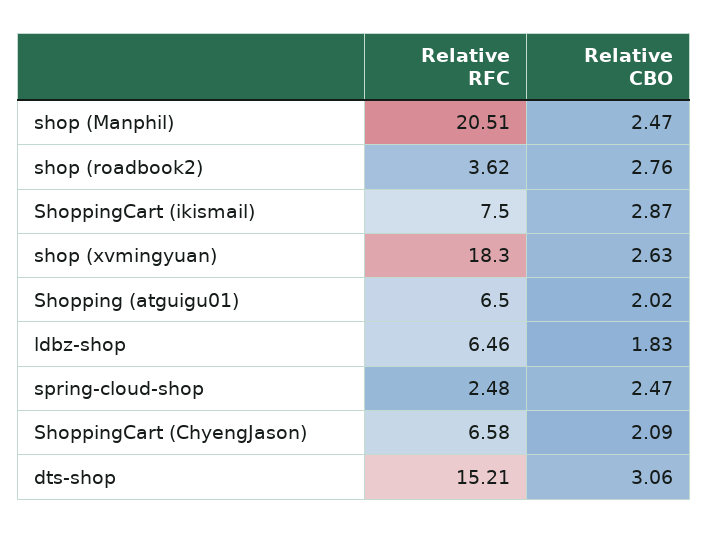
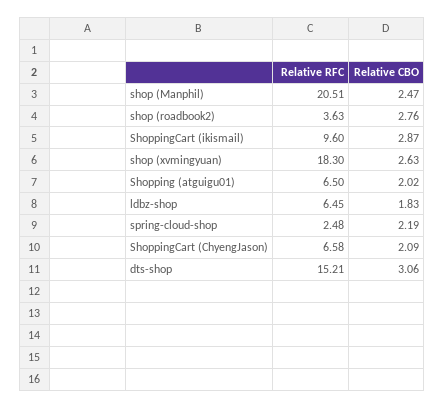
  {
    "Relative RFC": {
      "shop (Manphil)": 20.51,
-     "shop (roadbook2)": 3.62,
+     "shop (roadbook2)": 3.63,
-     "ShoppingCart (ikismail)": 7.5,
+     "ShoppingCart (ikismail)": 9.6,
      "shop (xvmingyuan)": 18.3,
      "Shopping (atguigu01)": 6.5,
-     "ldbz-shop": 6.46,
+     "ldbz-shop": 6.45,
      "spring-cloud-shop": 2.48,
      "ShoppingCart (ChyengJason)": 6.58,
      "dts-shop": 15.21
    },
    "Relative CBO": {
      "shop (Manphil)": 2.47,
      "shop (roadbook2)": 2.76,
      "ShoppingCart (ikismail)": 2.87,
      "shop (xvmingyuan)": 2.63,
      "Shopping (atguigu01)": 2.02,
      "ldbz-shop": 1.83,
-     "spring-cloud-shop": 2.47,
+     "spring-cloud-shop": 2.19,
      "ShoppingCart (ChyengJason)": 2.09,
      "dts-shop": 3.06
    }
  }

